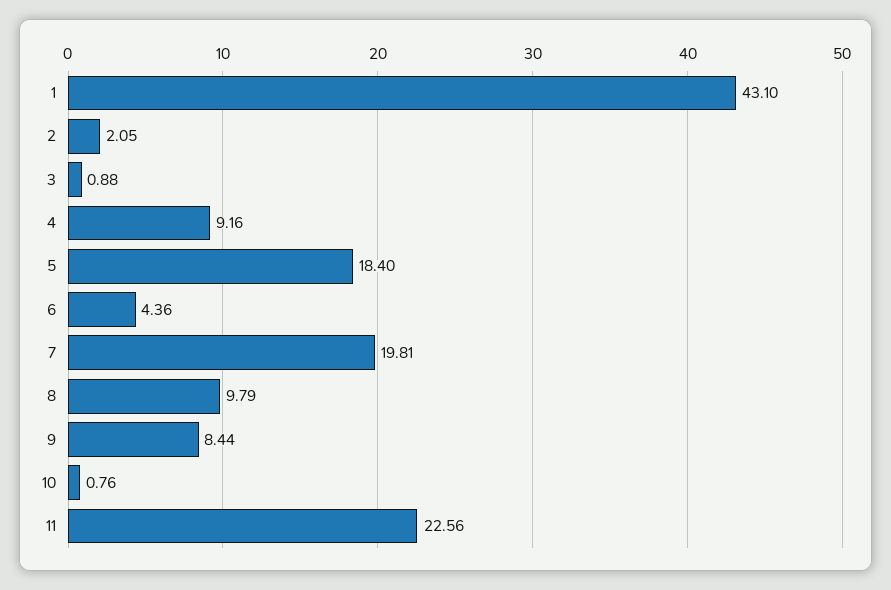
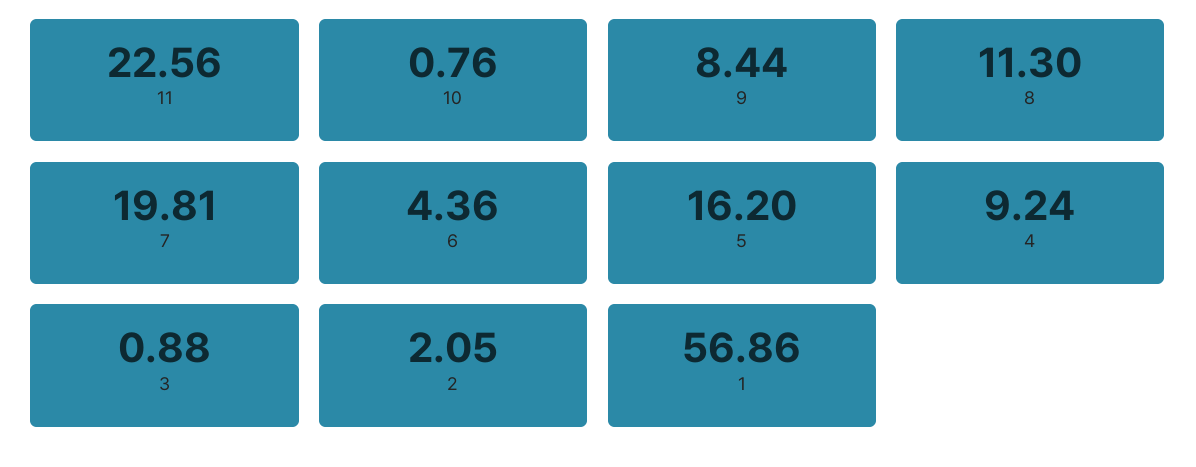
  {
-   "1": 43.1,
+   "1": 56.86,
    "2": 2.05,
    "3": 0.88,
-   "4": 9.16,
+   "4": 9.24,
-   "5": 18.4,
+   "5": 16.2,
    "6": 4.36,
    "7": 19.81,
-   "8": 9.79,
+   "8": 11.3,
    "9": 8.44,
    "10": 0.76,
    "11": 22.56
  }

